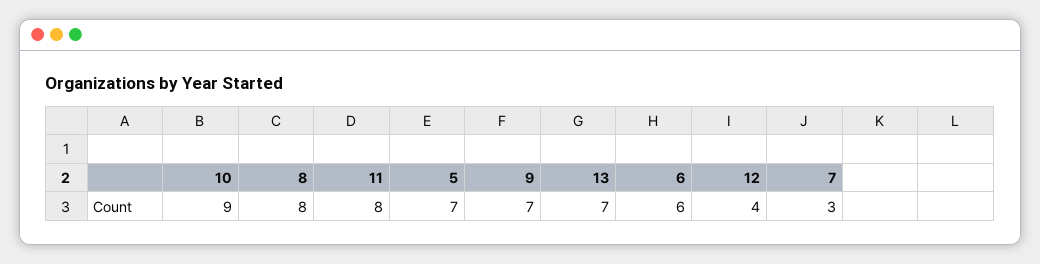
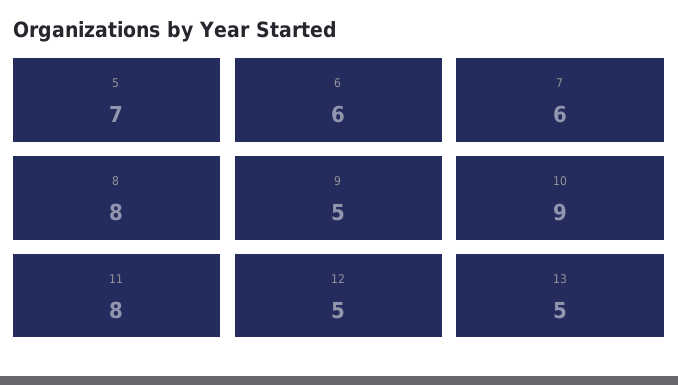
  {
    "10": 9,
    "8": 8,
    "11": 8,
    "5": 7,
-   "9": 7,
+   "9": 5,
-   "13": 7,
+   "13": 5,
    "6": 6,
-   "12": 4,
+   "12": 5,
-   "7": 3
+   "7": 6
  }

